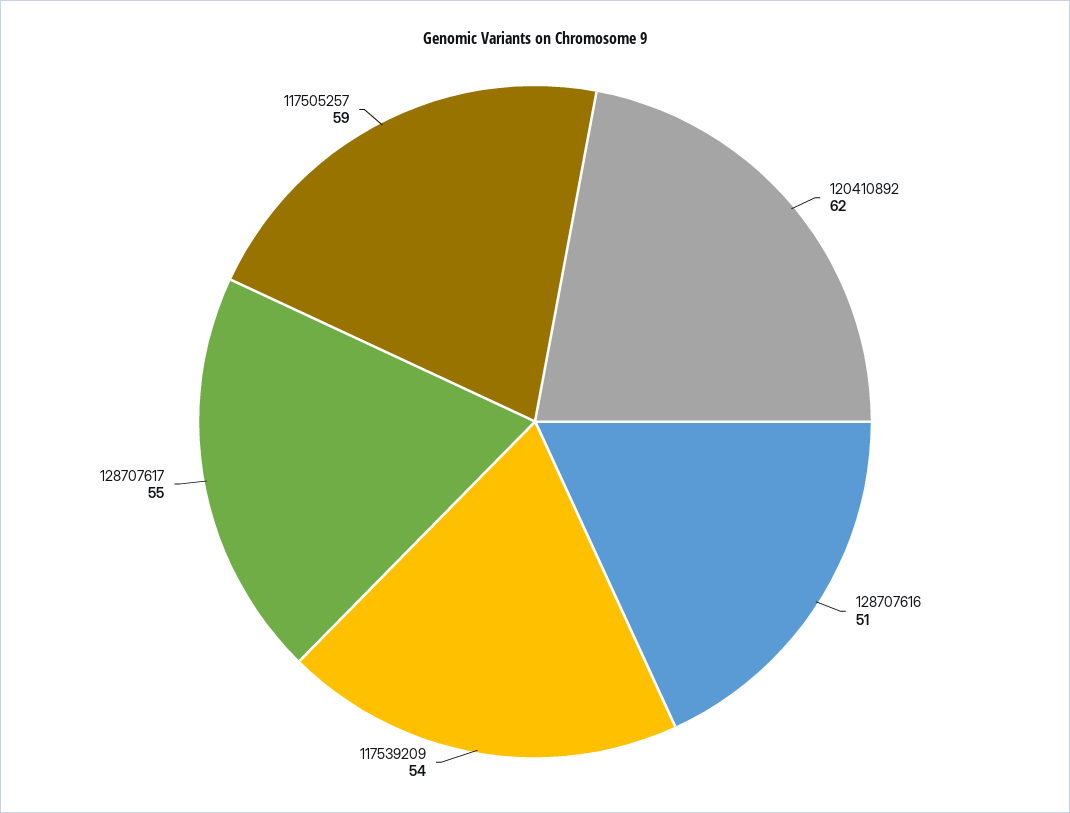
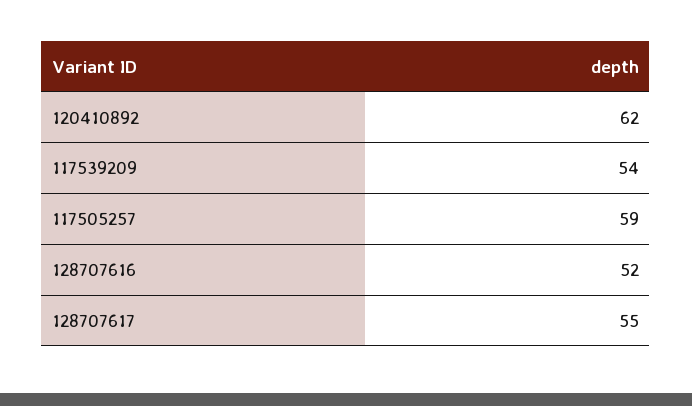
  {
    "120410892": 62,
-   "128707616": 51,
+   "128707616": 52,
    "117539209": 54,
    "128707617": 55,
    "117505257": 59
  }

